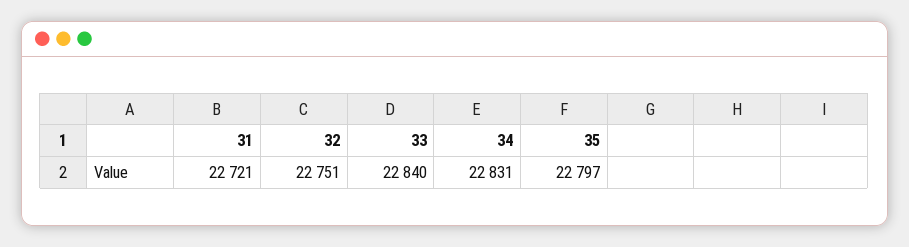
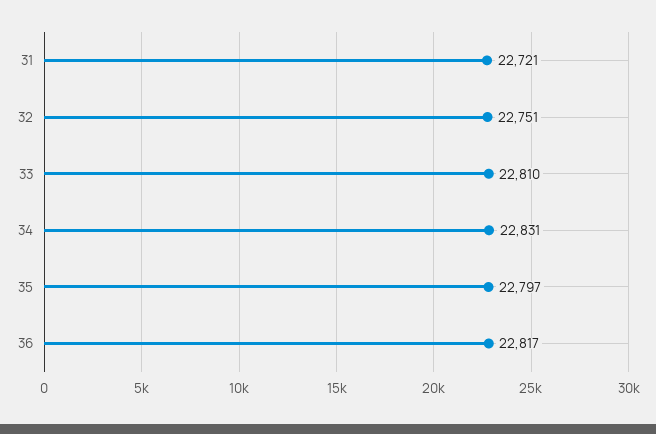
  {
    "31": 22721,
    "32": 22751,
-   "33": 22840,
+   "33": 22810,
    "34": 22831,
-   "35": 22797
+   "35": 22797,
+   "36": 22817
  }

